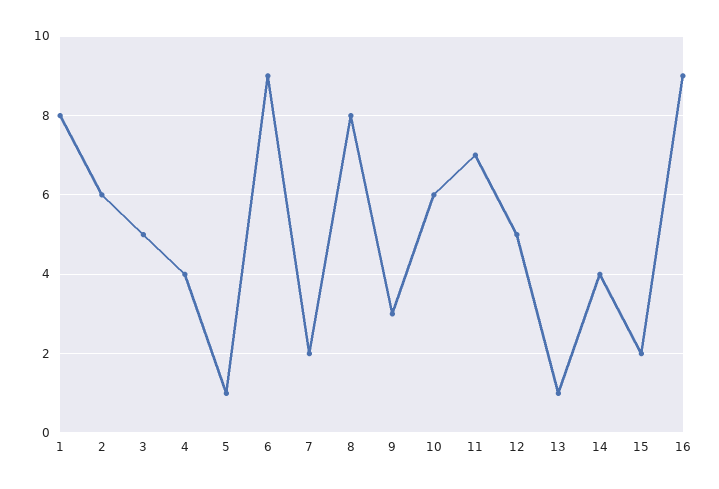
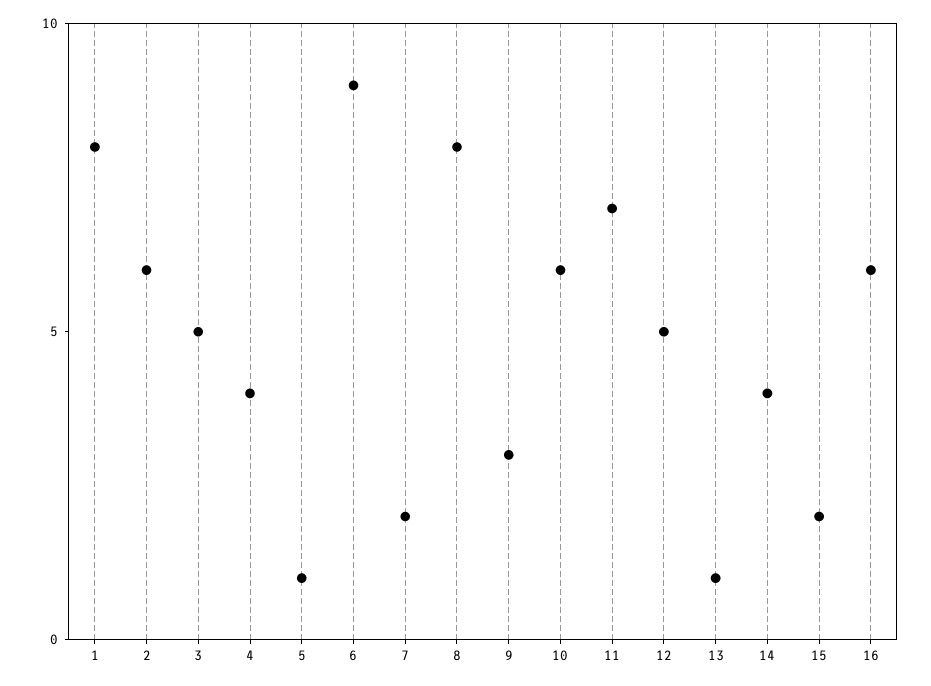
  {
    "1": 8,
    "2": 6,
    "3": 5,
    "4": 4,
    "5": 1,
    "6": 9,
    "7": 2,
    "8": 8,
    "9": 3,
    "10": 6,
    "11": 7,
    "12": 5,
    "13": 1,
    "14": 4,
    "15": 2,
-   "16": 9
+   "16": 6
  }

